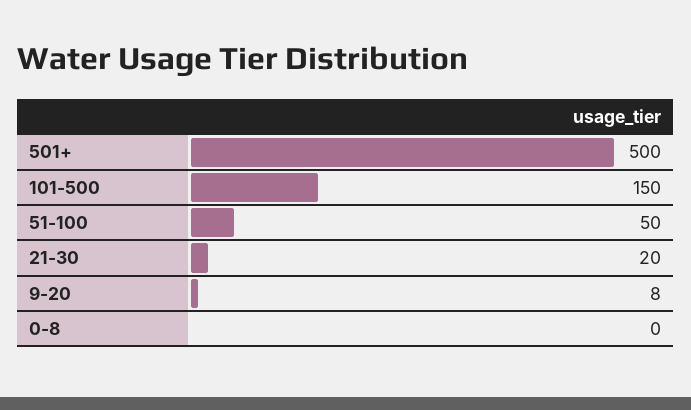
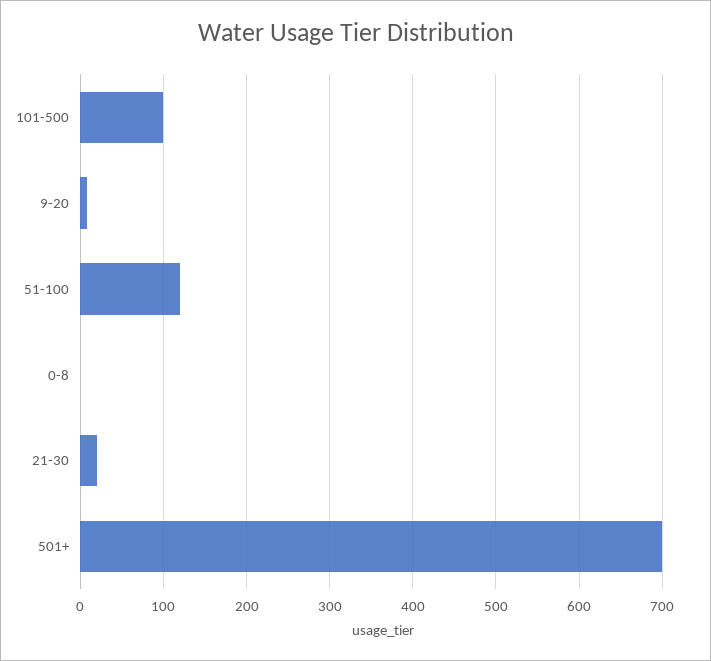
  {
-   "501+": 500,
+   "501+": 700,
-   "101-500": 150,
+   "101-500": 100,
-   "51-100": 50,
+   "51-100": 120,
    "21-30": 20,
    "9-20": 8,
    "0-8": 0
  }

